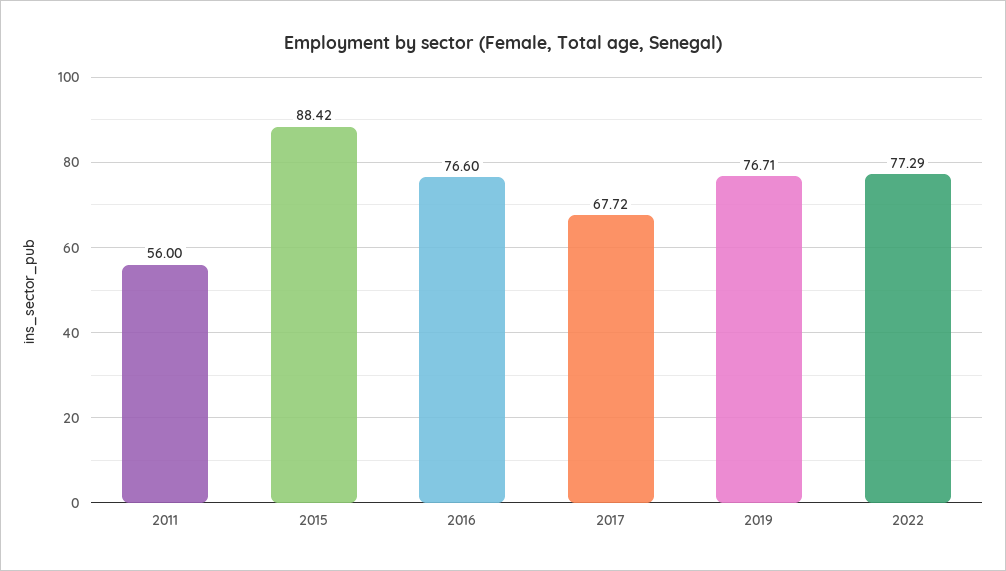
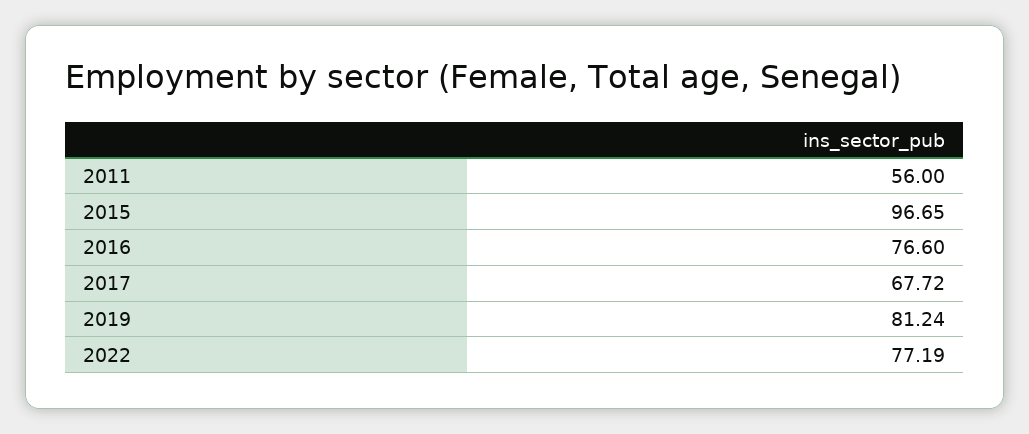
  {
    "2011": 56,
-   "2015": 88.42,
+   "2015": 96.65,
    "2016": 76.6,
    "2017": 67.72,
-   "2019": 76.71,
+   "2019": 81.24,
-   "2022": 77.29
+   "2022": 77.19
  }

